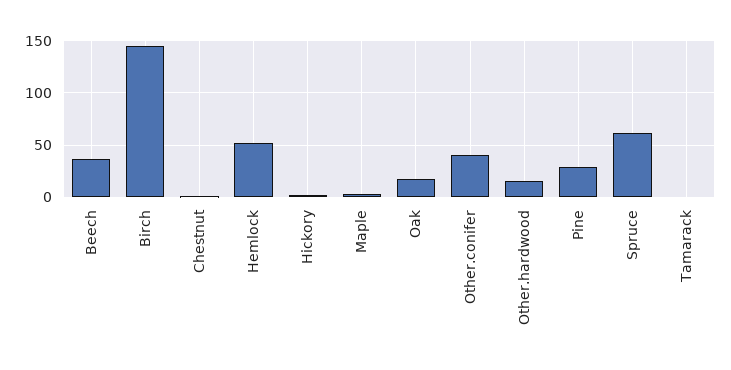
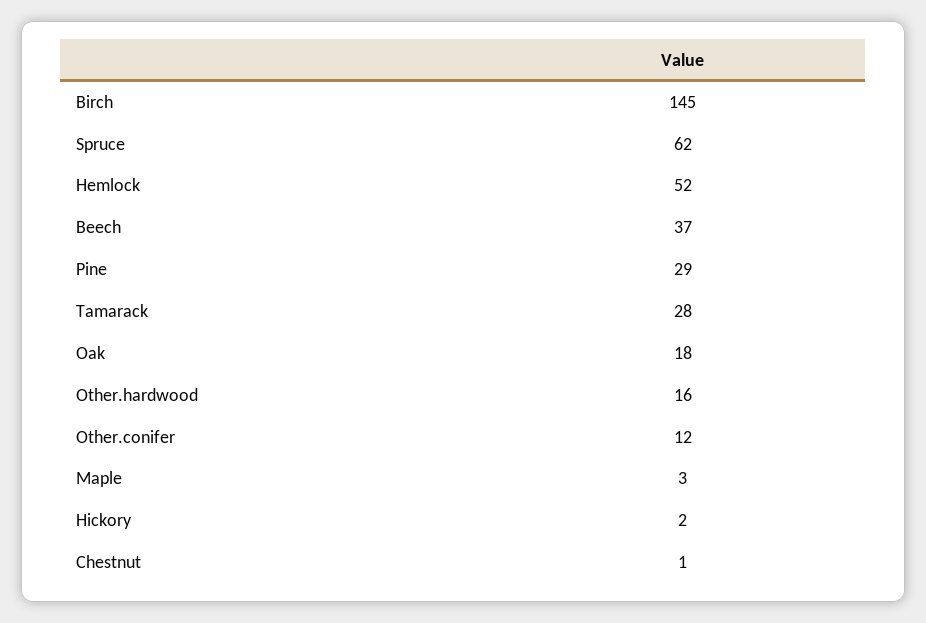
  {
    "Beech": 37,
    "Birch": 145,
    "Chestnut": 1,
    "Hemlock": 52,
    "Hickory": 2,
    "Maple": 3,
    "Oak": 18,
-   "Other.conifer": 40,
+   "Other.conifer": 12,
    "Other.hardwood": 16,
    "Pine": 29,
    "Spruce": 62,
-   "Tamarack": 0
+   "Tamarack": 28
  }

